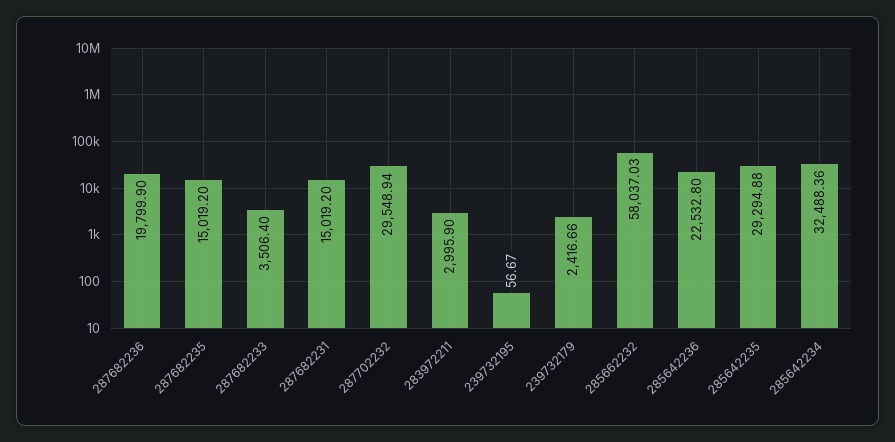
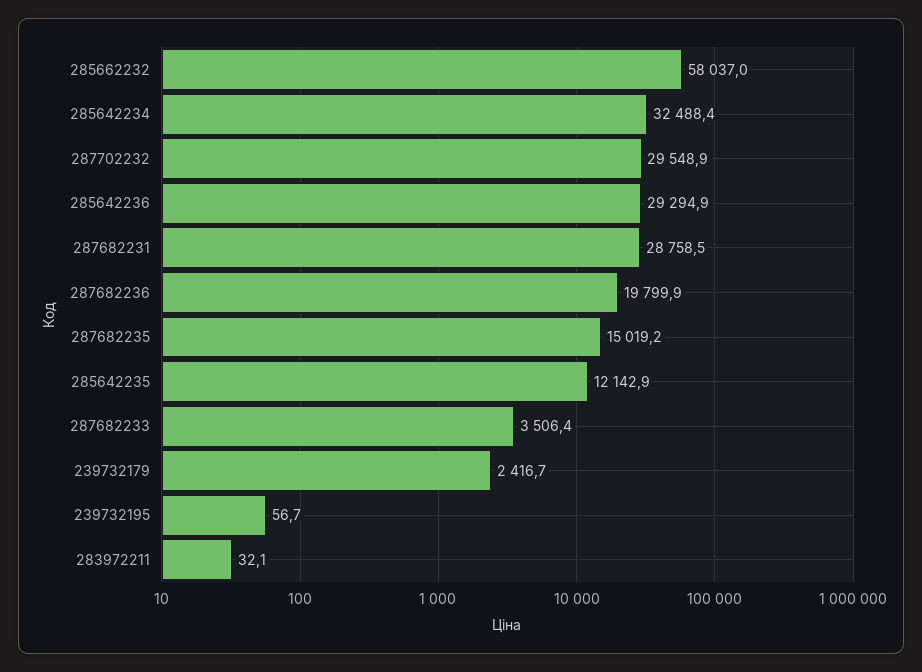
  {
    "287682236": 19799.9,
    "287682235": 15019.2,
    "287682233": 3506.4,
-   "287682231": 15019.2,
+   "287682231": 28758.5,
    "287702232": 29548.94,
-   "283972211": 2995.9,
+   "283972211": 32.1,
    "239732195": 56.67,
    "239732179": 2416.66,
    "285662232": 58037.03,
-   "285642236": 22532.8,
+   "285642236": 29294.9,
-   "285642235": 29294.88,
+   "285642235": 12142.9,
    "285642234": 32488.36
  }

